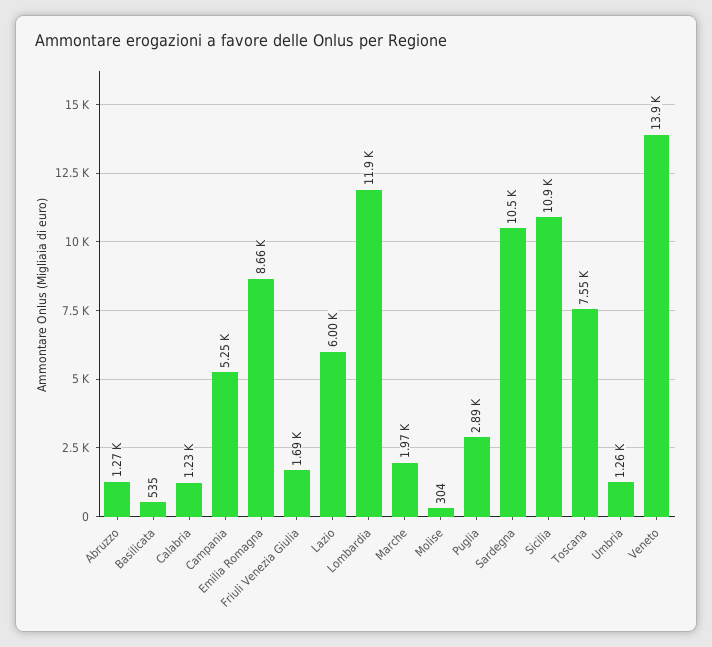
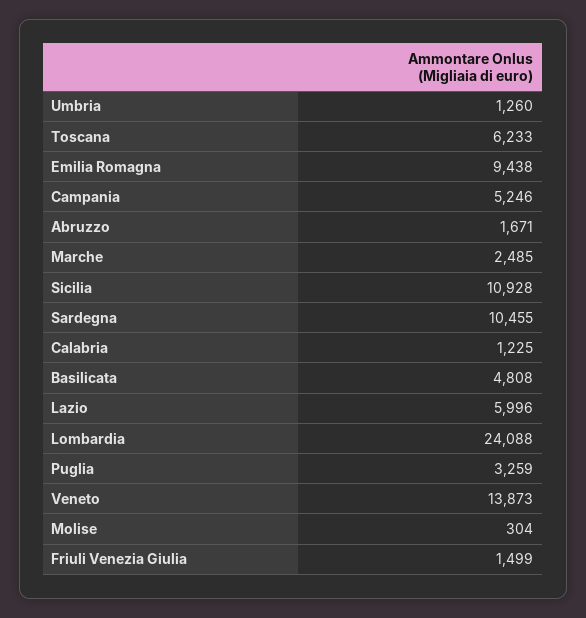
  {
-   "Abruzzo": 1270,
+   "Abruzzo": 1671,
-   "Basilicata": 535,
+   "Basilicata": 4808,
    "Calabria": 1225,
    "Campania": 5246,
-   "Emilia Romagna": 8660,
+   "Emilia Romagna": 9438,
-   "Friuli Venezia Giulia": 1690,
+   "Friuli Venezia Giulia": 1499,
    "Lazio": 5996,
-   "Lombardia": 11900,
+   "Lombardia": 24088,
-   "Marche": 1970,
+   "Marche": 2485,
    "Molise": 304,
-   "Puglia": 2890,
+   "Puglia": 3259,
    "Sardegna": 10455,
    "Sicilia": 10928,
-   "Toscana": 7550,
+   "Toscana": 6233,
    "Umbria": 1260,
    "Veneto": 13873
  }

